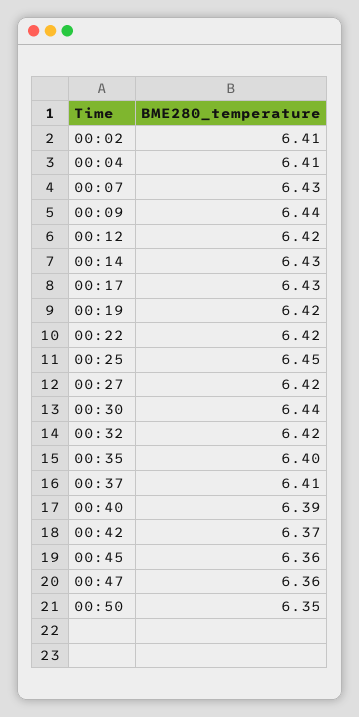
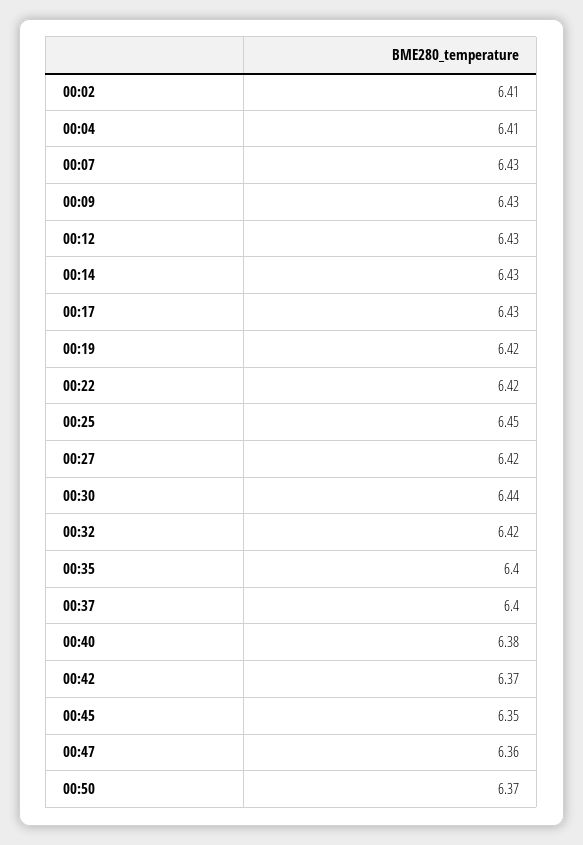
  {
    "00:02": 6.41,
    "00:04": 6.41,
    "00:07": 6.43,
-   "00:09": 6.44,
+   "00:09": 6.43,
-   "00:12": 6.42,
+   "00:12": 6.43,
    "00:14": 6.43,
    "00:17": 6.43,
    "00:19": 6.42,
    "00:22": 6.42,
    "00:25": 6.45,
    "00:27": 6.42,
    "00:30": 6.44,
    "00:32": 6.42,
    "00:35": 6.4,
-   "00:37": 6.41,
+   "00:37": 6.4,
-   "00:40": 6.39,
+   "00:40": 6.38,
    "00:42": 6.37,
-   "00:45": 6.36,
+   "00:45": 6.35,
    "00:47": 6.36,
-   "00:50": 6.35
+   "00:50": 6.37
  }

